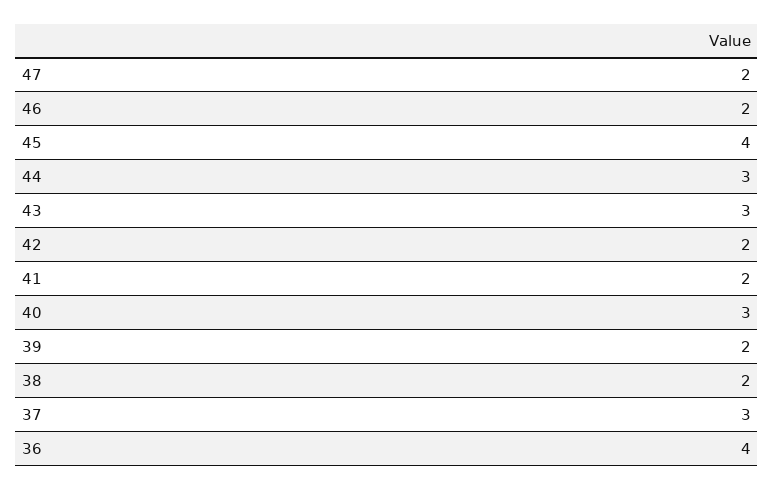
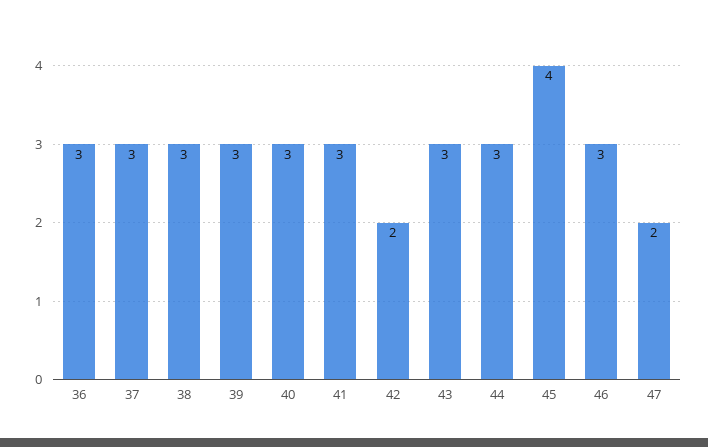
  {
    "47": 2,
-   "46": 2,
+   "46": 3,
    "45": 4,
    "44": 3,
    "43": 3,
    "42": 2,
-   "41": 2,
+   "41": 3,
    "40": 3,
-   "39": 2,
+   "39": 3,
-   "38": 2,
+   "38": 3,
    "37": 3,
-   "36": 4
+   "36": 3
  }

